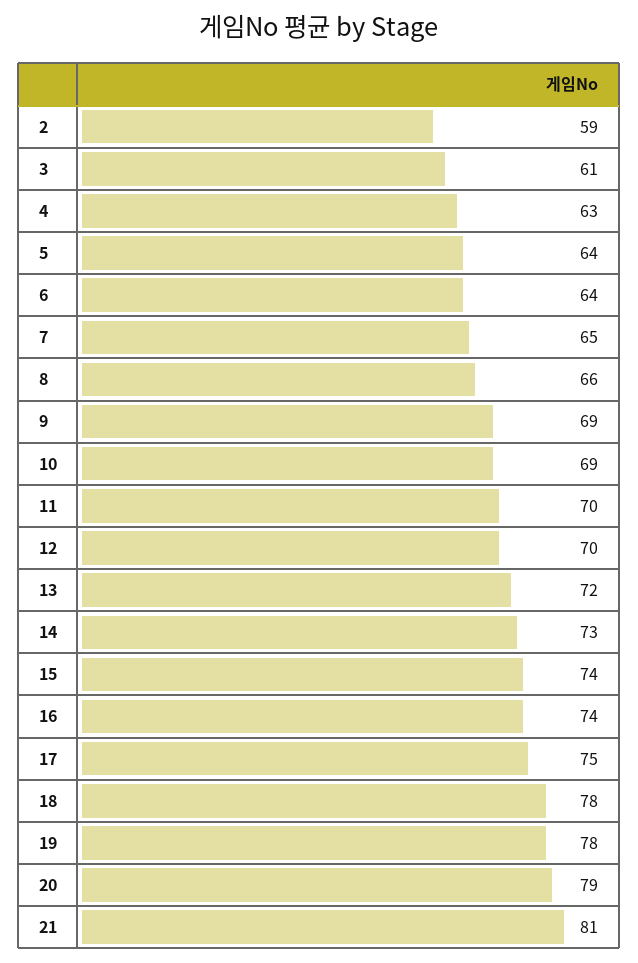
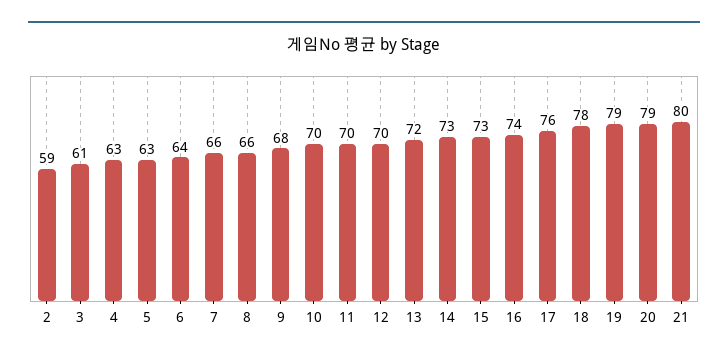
  {
    "2": 59,
    "3": 61,
    "4": 63,
-   "5": 64,
+   "5": 63,
    "6": 64,
-   "7": 65,
+   "7": 66,
    "8": 66,
-   "9": 69,
+   "9": 68,
-   "10": 69,
+   "10": 70,
    "11": 70,
    "12": 70,
    "13": 72,
    "14": 73,
-   "15": 74,
+   "15": 73,
    "16": 74,
-   "17": 75,
+   "17": 76,
    "18": 78,
-   "19": 78,
+   "19": 79,
    "20": 79,
-   "21": 81
+   "21": 80
  }

